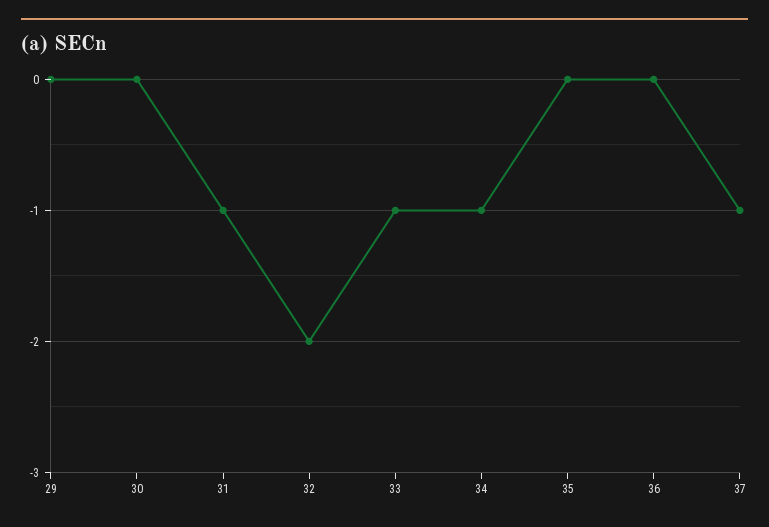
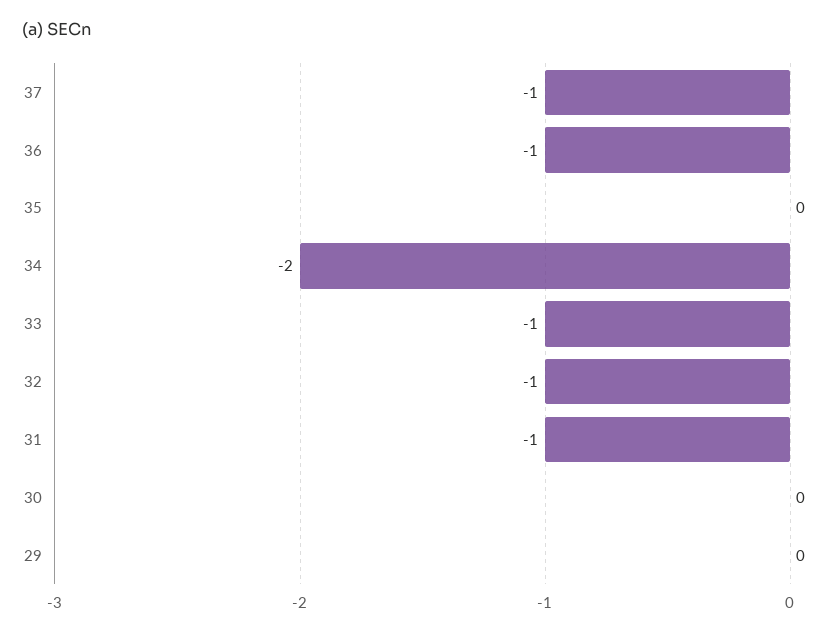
  {
    "29": 0,
    "30": 0,
    "31": -1,
-   "32": -2,
+   "32": -1,
    "33": -1,
-   "34": -1,
+   "34": -2,
    "35": 0,
-   "36": 0,
+   "36": -1,
    "37": -1
  }

